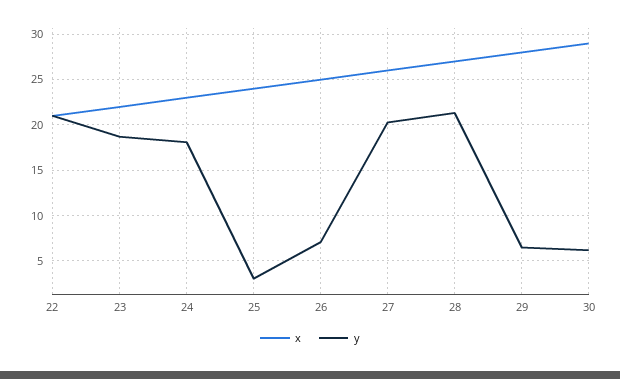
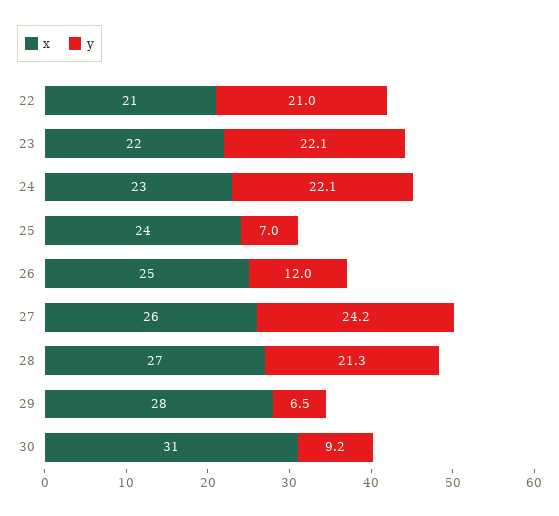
  {
    "x": {
      "22": 21,
      "23": 22,
      "24": 23,
      "25": 24,
      "26": 25,
      "27": 26,
      "28": 27,
      "29": 28,
-     "30": 29
+     "30": 31
    },
    "y": {
      "22": 21,
-     "23": 19,
+     "23": 22.1,
-     "24": 18,
+     "24": 22.1,
-     "25": 3,
+     "25": 7,
-     "26": 7,
+     "26": 12,
-     "27": 20,
+     "27": 24.2,
      "28": 21.3,
      "29": 6.5,
-     "30": 6
+     "30": 9.2
    }
  }

